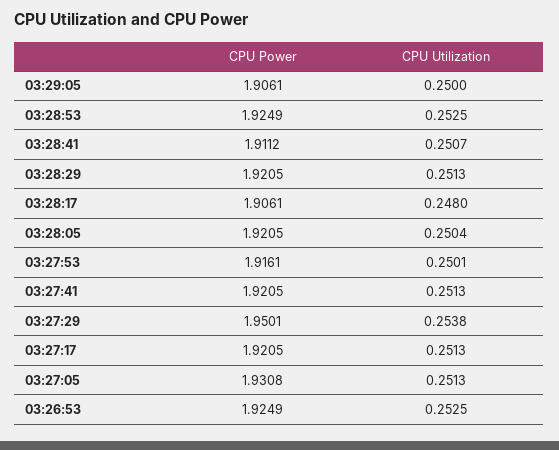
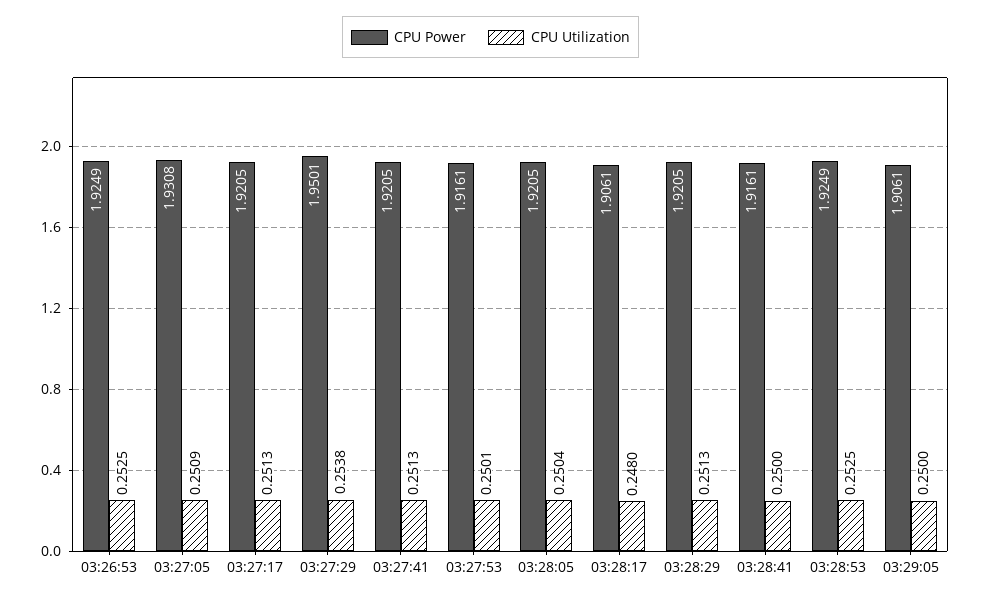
  {
    "CPU Power": {
      "03:29:05": 1.9061,
      "03:28:53": 1.9249,
-     "03:28:41": 1.9112,
+     "03:28:41": 1.9161,
      "03:28:29": 1.9205,
      "03:28:17": 1.9061,
      "03:28:05": 1.9205,
      "03:27:53": 1.9161,
      "03:27:41": 1.9205,
      "03:27:29": 1.9501,
      "03:27:17": 1.9205,
      "03:27:05": 1.9308,
      "03:26:53": 1.9249
    },
    "CPU Utilization": {
      "03:29:05": 0.25,
      "03:28:53": 0.2525,
-     "03:28:41": 0.2507,
+     "03:28:41": 0.25,
      "03:28:29": 0.2513,
      "03:28:17": 0.248,
      "03:28:05": 0.2504,
      "03:27:53": 0.2501,
      "03:27:41": 0.2513,
      "03:27:29": 0.2538,
      "03:27:17": 0.2513,
-     "03:27:05": 0.2513,
+     "03:27:05": 0.2509,
      "03:26:53": 0.2525
    }
  }

